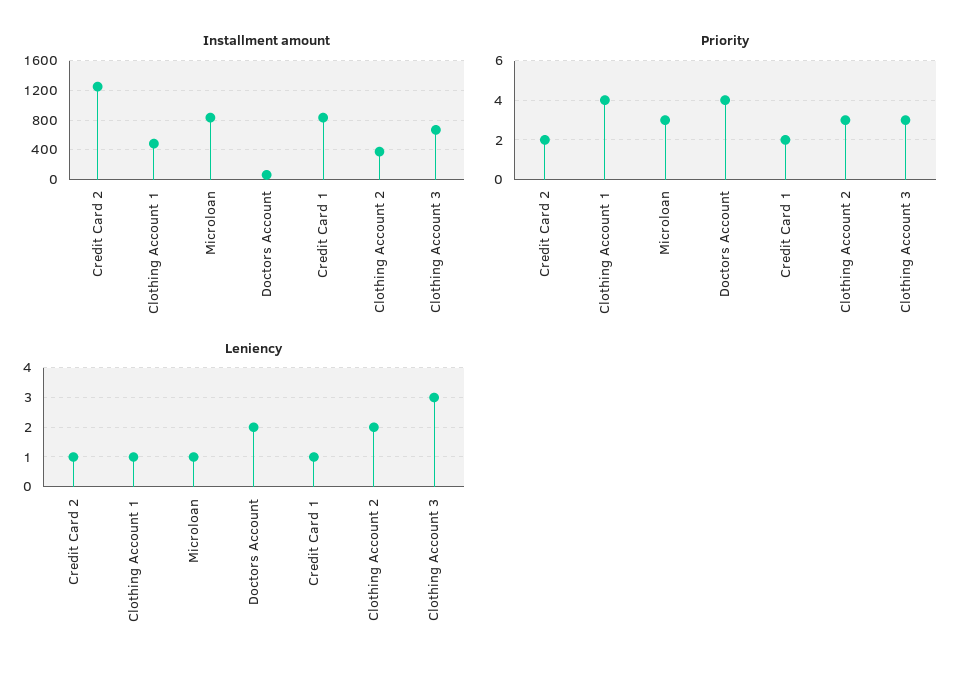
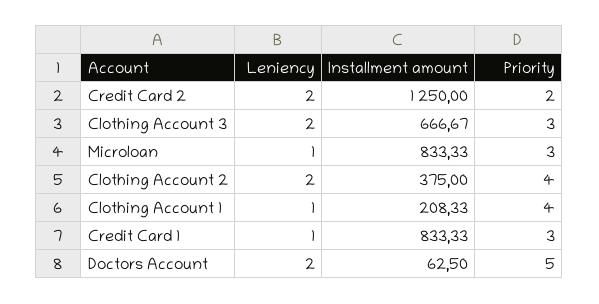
  {
    "Installment amount": {
      "Credit Card 2": 1250,
-     "Clothing Account 1": 500,
+     "Clothing Account 1": 208.33,
      "Microloan": 833.33,
      "Doctors Account": 62.5,
      "Credit Card 1": 833.33,
      "Clothing Account 2": 375,
      "Clothing Account 3": 666.67
    },
    "Priority": {
      "Credit Card 2": 2,
      "Clothing Account 1": 4,
      "Microloan": 3,
-     "Doctors Account": 4,
+     "Doctors Account": 5,
-     "Credit Card 1": 2,
+     "Credit Card 1": 3,
-     "Clothing Account 2": 3,
+     "Clothing Account 2": 4,
      "Clothing Account 3": 3
    },
    "Leniency": {
-     "Credit Card 2": 1,
+     "Credit Card 2": 2,
      "Clothing Account 1": 1,
      "Microloan": 1,
      "Doctors Account": 2,
      "Credit Card 1": 1,
      "Clothing Account 2": 2,
-     "Clothing Account 3": 3
+     "Clothing Account 3": 2
    }
  }

